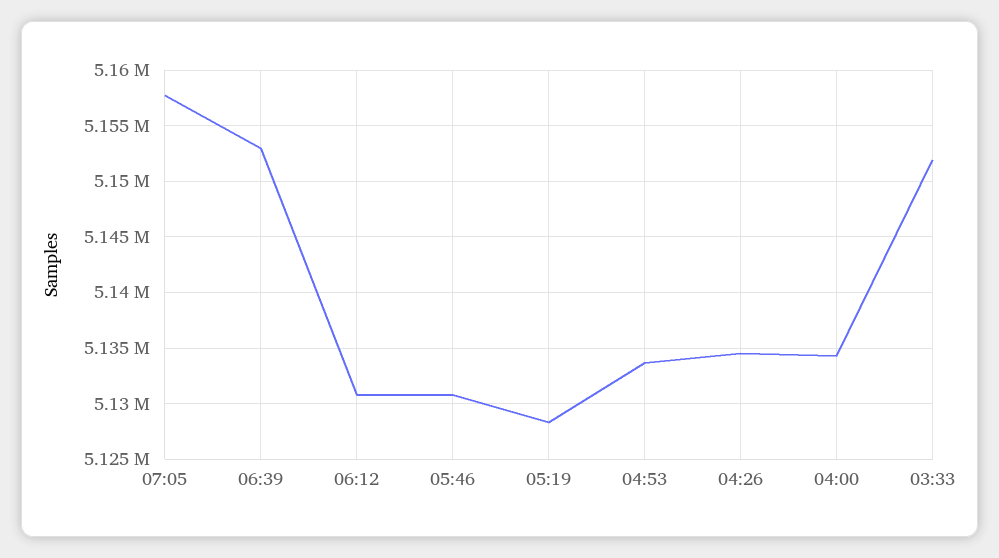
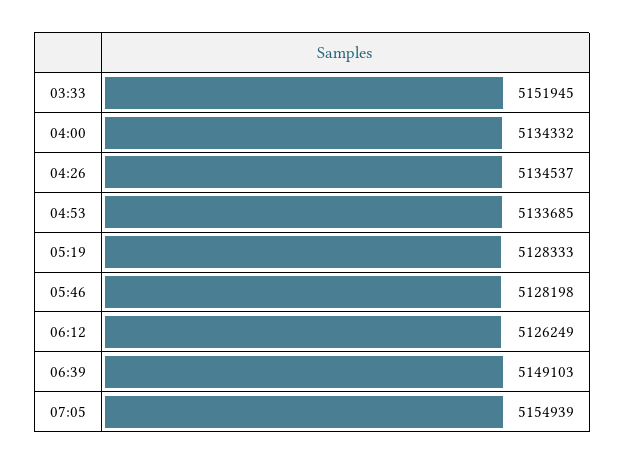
  {
-   "07:05": 5158000,
+   "07:05": 5154939,
-   "06:39": 5153000,
+   "06:39": 5149103,
-   "06:12": 5131000,
+   "06:12": 5126249,
-   "05:46": 5131000,
+   "05:46": 5128198,
    "05:19": 5128333,
    "04:53": 5133685,
    "04:26": 5134537,
    "04:00": 5134332,
    "03:33": 5151945
  }

